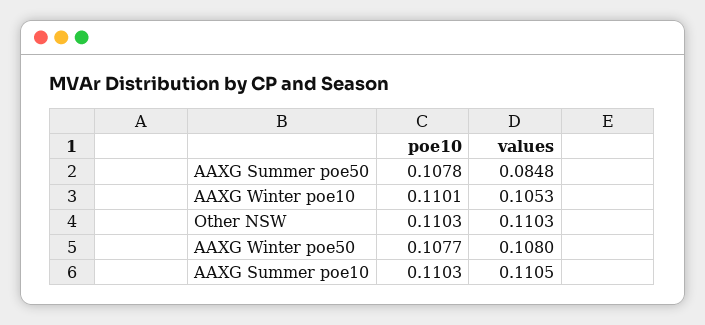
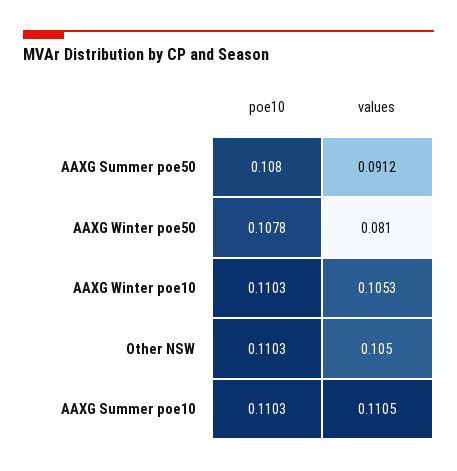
  {
    "poe10": {
-     "AAXG Summer poe50": 0.1078,
+     "AAXG Summer poe50": 0.108,
-     "AAXG Winter poe10": 0.1101,
+     "AAXG Winter poe10": 0.1103,
      "Other NSW": 0.1103,
-     "AAXG Winter poe50": 0.1077,
+     "AAXG Winter poe50": 0.1078,
      "AAXG Summer poe10": 0.1103
    },
    "values": {
-     "AAXG Summer poe50": 0.0848,
+     "AAXG Summer poe50": 0.0912,
      "AAXG Winter poe10": 0.1053,
-     "Other NSW": 0.1103,
+     "Other NSW": 0.105,
-     "AAXG Winter poe50": 0.108,
+     "AAXG Winter poe50": 0.081,
      "AAXG Summer poe10": 0.1105
    }
  }

